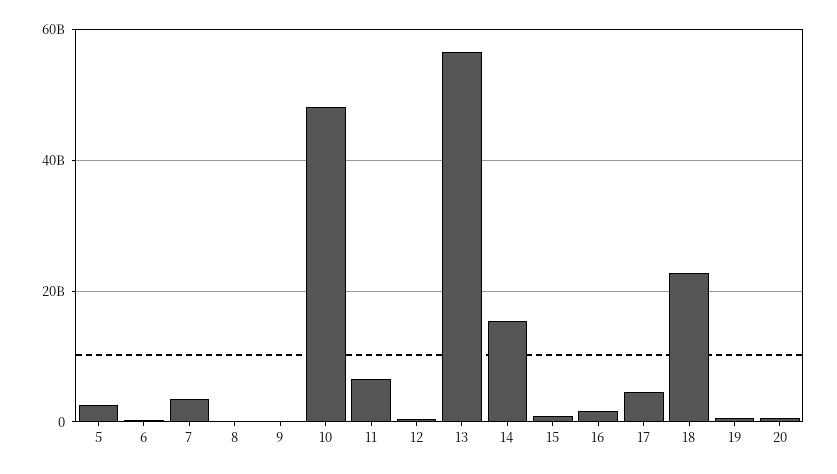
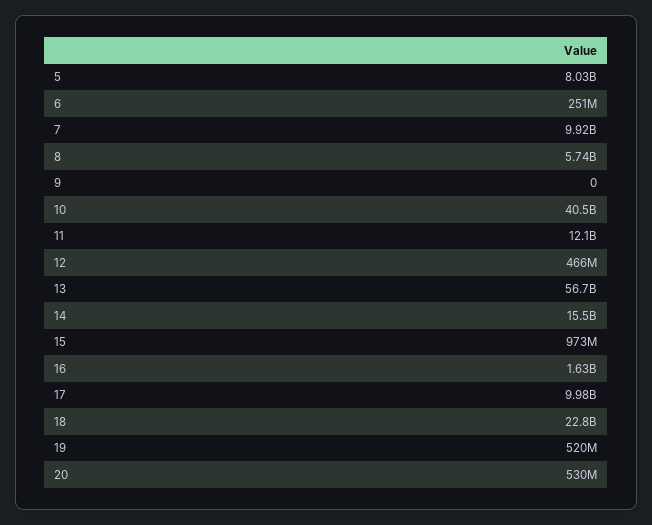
  {
-   "5": 2000000000,
+   "5": 8030000000,
    "6": 251000000,
-   "7": 4000000000,
+   "7": 9920000000,
-   "8": 0,
+   "8": 5740000000,
    "9": 0,
-   "10": 48000000000,
+   "10": 40500000000,
-   "11": 6000000000,
+   "11": 12100000000,
    "12": 466000000,
    "13": 56700000000,
    "14": 15500000000,
    "15": 973000000,
    "16": 1630000000,
-   "17": 4000000000,
+   "17": 9980000000,
    "18": 22800000000,
    "19": 520000000,
    "20": 530000000
  }

